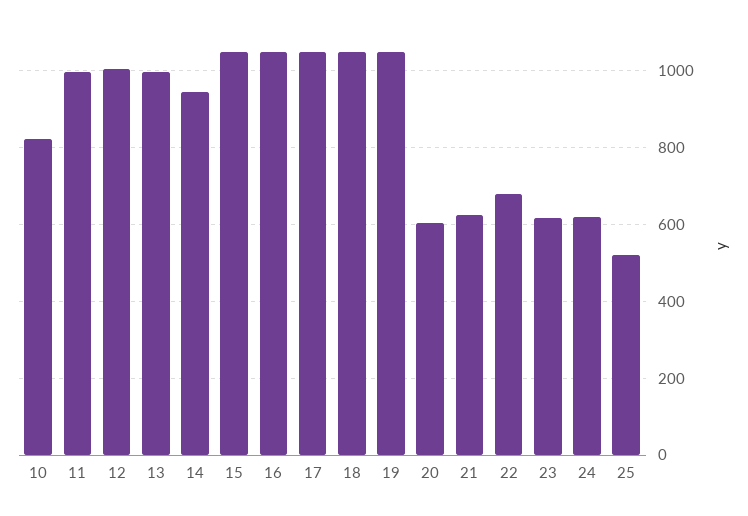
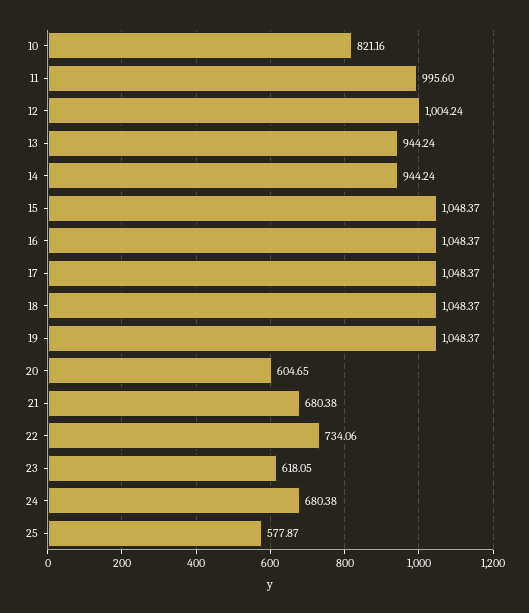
  {
    "10": 821.16,
    "11": 995.6,
    "12": 1004.24,
-   "13": 1000,
+   "13": 944.24,
    "14": 944.24,
    "15": 1048.37,
    "16": 1048.37,
    "17": 1048.37,
    "18": 1048.37,
    "19": 1048.37,
    "20": 604.65,
-   "21": 620,
+   "21": 680.38,
-   "22": 680,
+   "22": 734.06,
    "23": 618.05,
-   "24": 620,
+   "24": 680.38,
-   "25": 520
+   "25": 577.87
  }

